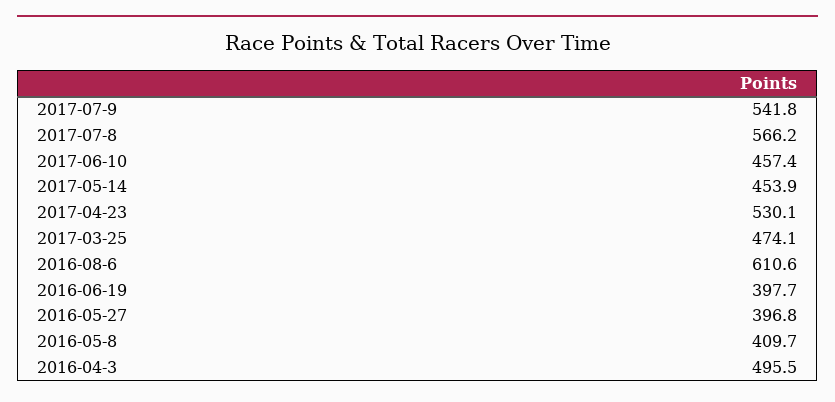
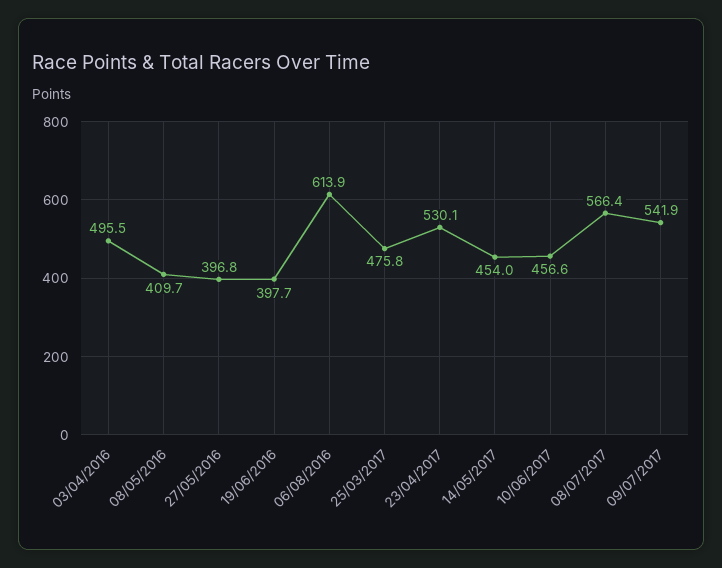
  {
-   "2017-07-9": 541.8,
+   "2017-07-9": 541.9,
-   "2017-07-8": 566.2,
+   "2017-07-8": 566.4,
-   "2017-06-10": 457.4,
+   "2017-06-10": 456.6,
-   "2017-05-14": 453.9,
+   "2017-05-14": 454,
    "2017-04-23": 530.1,
-   "2017-03-25": 474.1,
+   "2017-03-25": 475.8,
-   "2016-08-6": 610.6,
+   "2016-08-6": 613.9,
    "2016-06-19": 397.7,
    "2016-05-27": 396.8,
    "2016-05-8": 409.7,
    "2016-04-3": 495.5
  }

